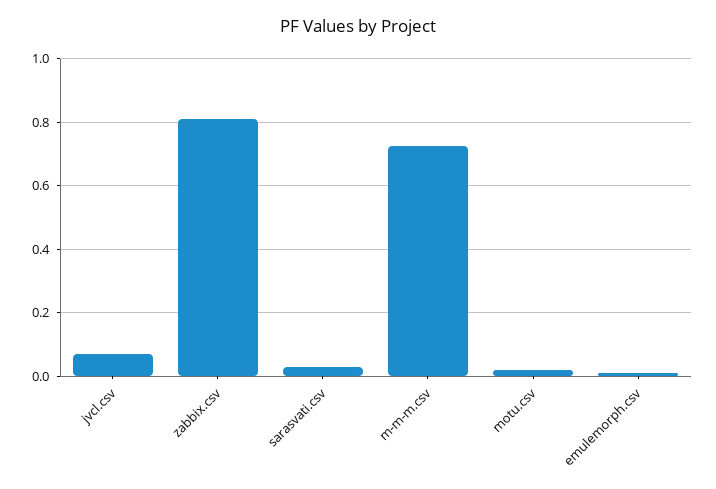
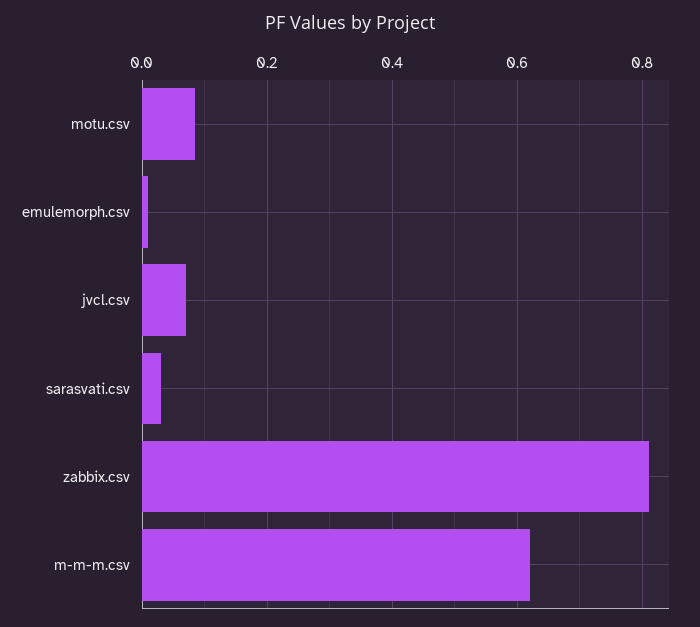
  {
    "jvcl.csv": 0.08,
    "zabbix.csv": 0.82,
    "sarasvati.csv": 0.04,
-   "m-m-m.csv": 0.72,
+   "m-m-m.csv": 0.62,
-   "motu.csv": 0.02,
+   "motu.csv": 0.08,
    "emulemorph.csv": 0.02
  }

